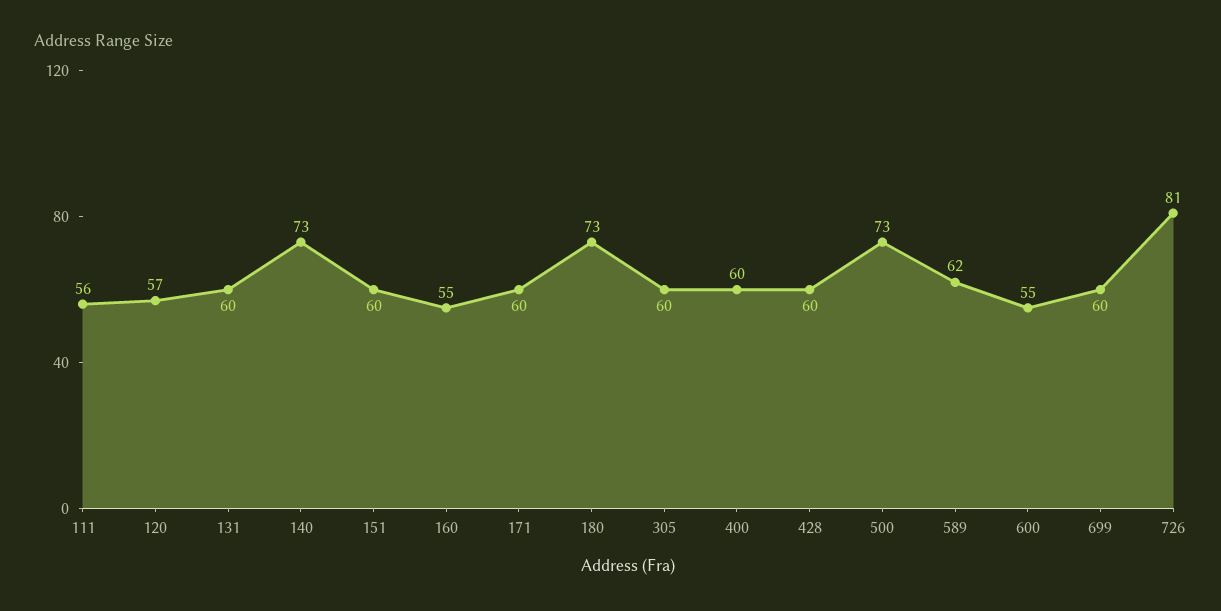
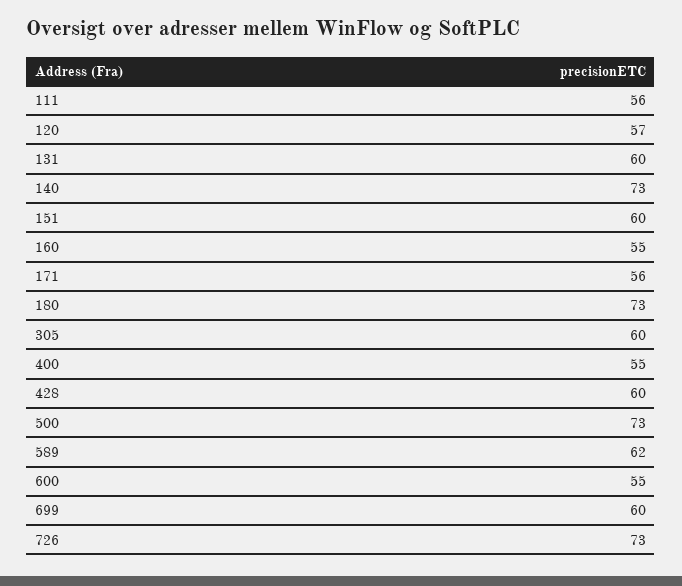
  {
    "111": 56,
    "120": 57,
    "131": 60,
    "140": 73,
    "151": 60,
    "160": 55,
-   "171": 60,
+   "171": 56,
    "180": 73,
    "305": 60,
-   "400": 60,
+   "400": 55,
    "428": 60,
    "500": 73,
    "589": 62,
    "600": 55,
    "699": 60,
-   "726": 81
+   "726": 73
  }

